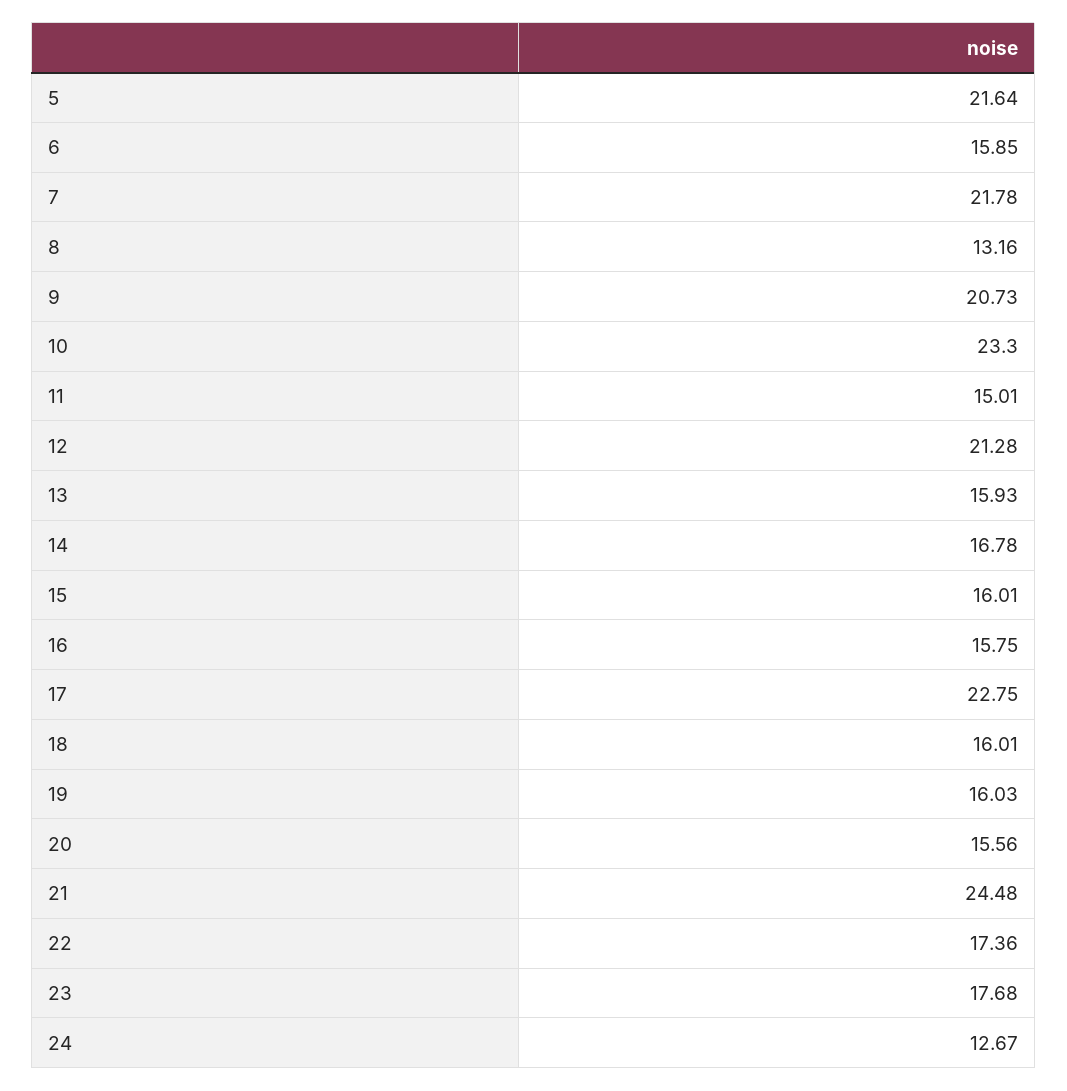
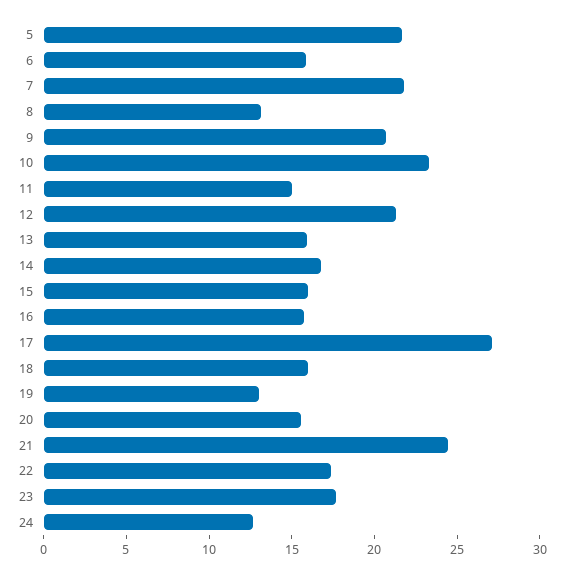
  {
    "5": 21.64,
    "6": 15.85,
    "7": 21.78,
    "8": 13.16,
    "9": 20.73,
    "10": 23.3,
    "11": 15.01,
    "12": 21.28,
    "13": 15.93,
    "14": 16.78,
    "15": 16.01,
    "16": 15.75,
-   "17": 22.75,
+   "17": 27,
    "18": 16.01,
-   "19": 16.03,
+   "19": 13,
    "20": 15.56,
    "21": 24.48,
    "22": 17.36,
    "23": 17.68,
    "24": 12.67
  }

